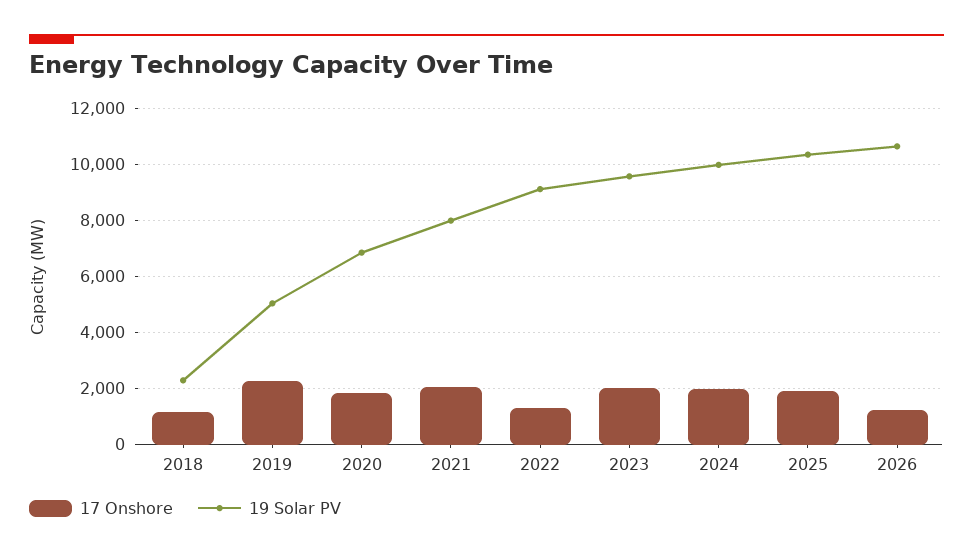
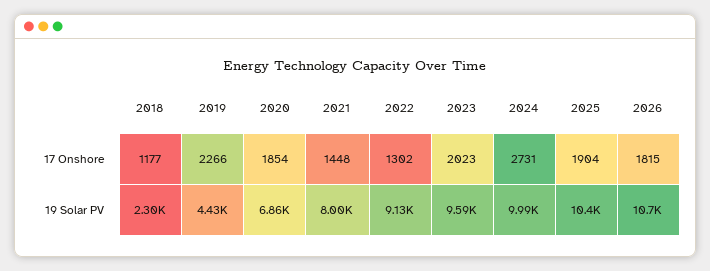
  {
    "17 Onshore": {
      "2018": 1177,
      "2019": 2266,
      "2020": 1854,
-     "2021": 2000,
+     "2021": 1448,
      "2022": 1302,
      "2023": 2023,
-     "2024": 2000,
+     "2024": 2731,
      "2025": 1904,
-     "2026": 1250
+     "2026": 1815
    },
    "19 Solar PV": {
      "2018": 2300,
-     "2019": 5000,
+     "2019": 4430,
      "2020": 6860,
      "2021": 8000,
      "2022": 9130,
      "2023": 9590,
      "2024": 9990,
      "2025": 10400,
      "2026": 10700
    }
  }

